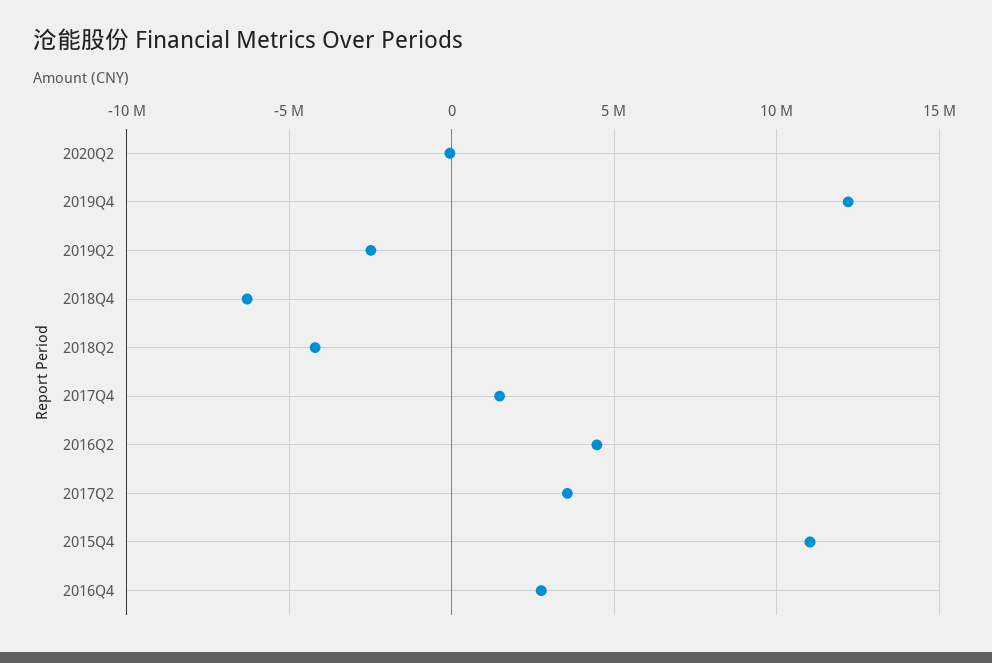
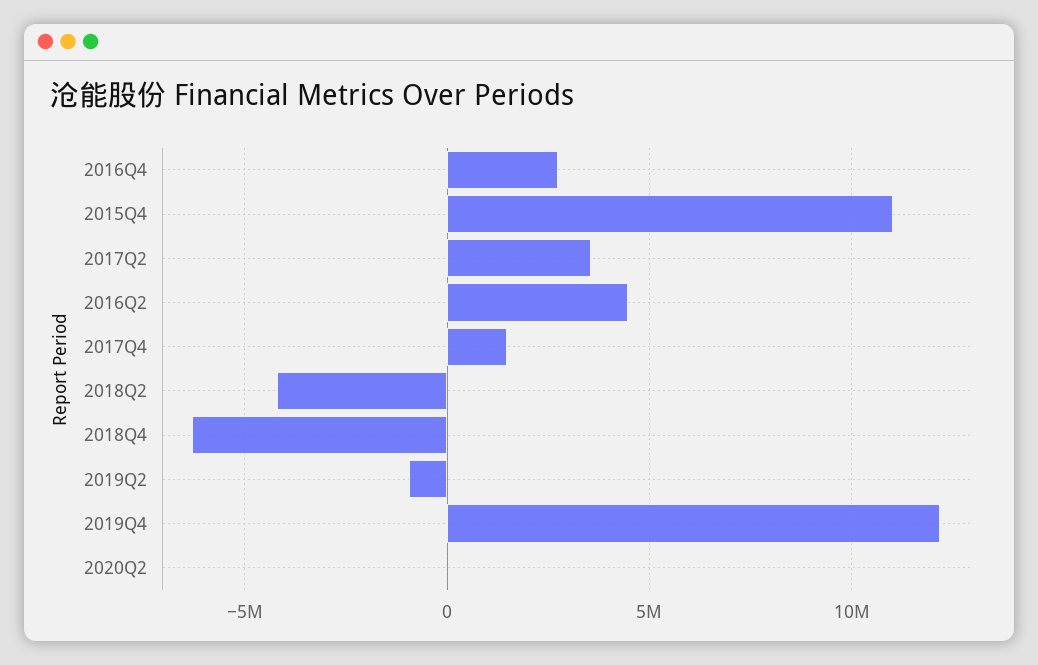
  {
    "2020Q2": 0,
    "2019Q4": 12000000,
-   "2019Q2": -2500000,
+   "2019Q2": -1000000,
    "2018Q4": -6500000,
    "2018Q2": -4000000,
    "2017Q4": 1500000,
    "2016Q2": 4500000,
    "2017Q2": 3500000,
    "2015Q4": 11000000,
    "2016Q4": 3000000
  }

